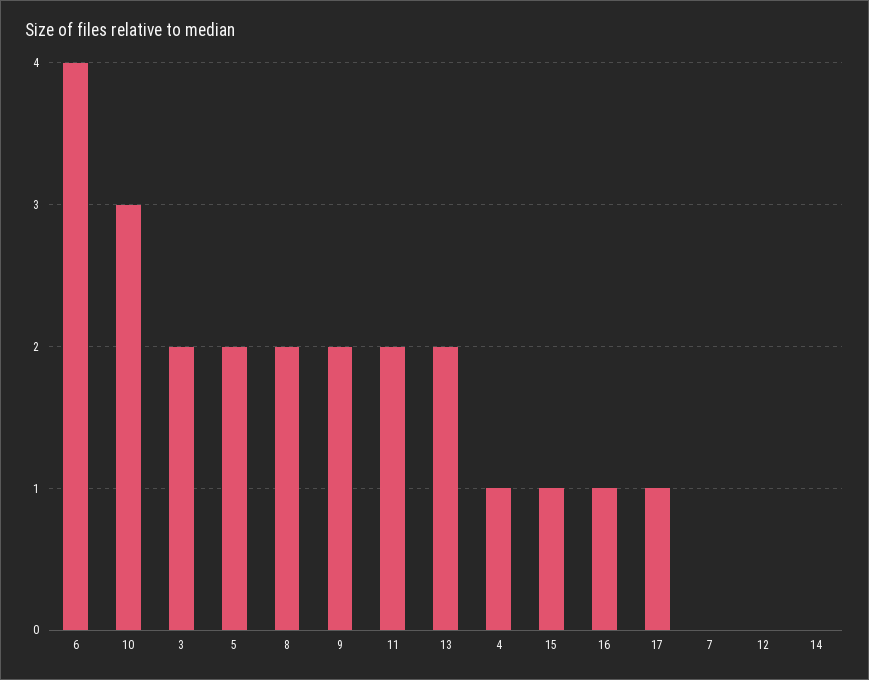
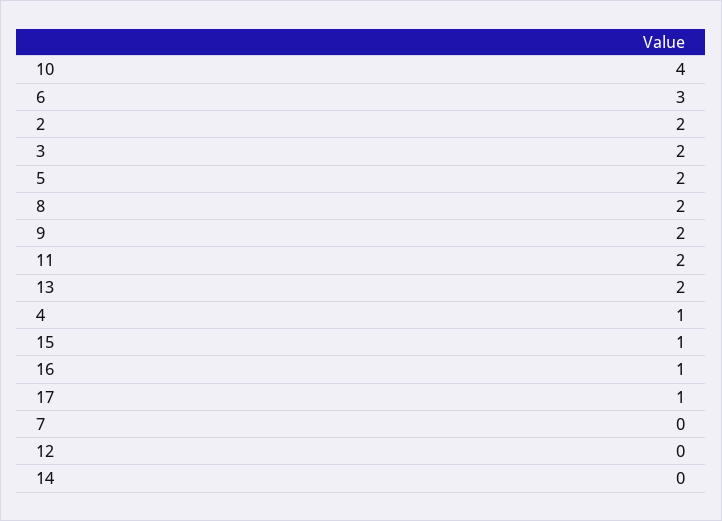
  {
-   "6": 4,
+   "6": 3,
-   "10": 3,
+   "10": 4,
    "3": 2,
    "5": 2,
    "8": 2,
    "9": 2,
    "11": 2,
    "13": 2,
    "4": 1,
    "15": 1,
    "16": 1,
    "17": 1,
    "7": 0,
    "12": 0,
-   "14": 0
+   "14": 0,
+   "2": 2
  }

